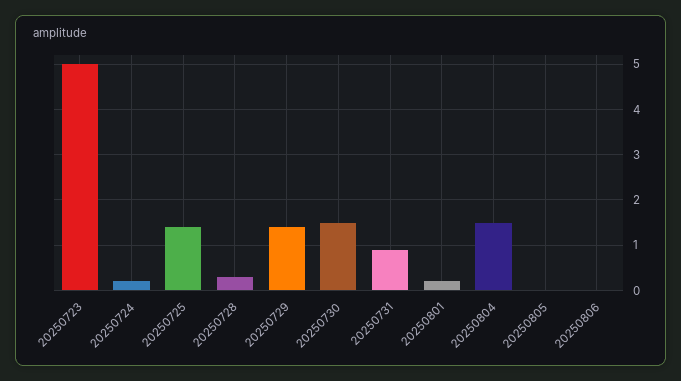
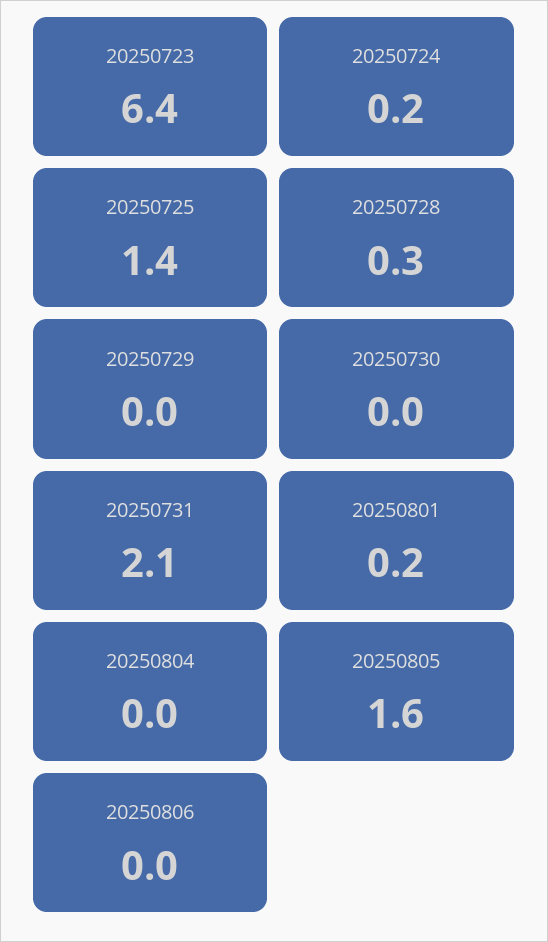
  {
-   "20250723": 5,
+   "20250723": 6.4,
    "20250724": 0.2,
    "20250725": 1.4,
    "20250728": 0.3,
-   "20250729": 1.5,
+   "20250729": 0,
-   "20250730": 1.5,
+   "20250730": 0,
-   "20250731": 1,
+   "20250731": 2.1,
    "20250801": 0.2,
-   "20250804": 1.5,
+   "20250804": 0,
-   "20250805": 0,
+   "20250805": 1.6,
    "20250806": 0
  }

